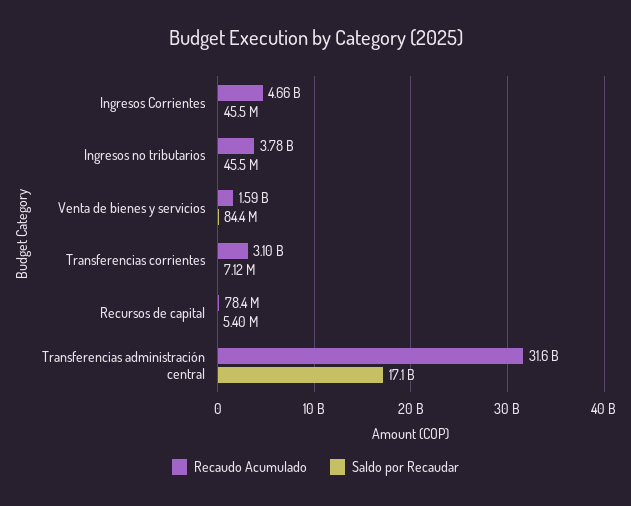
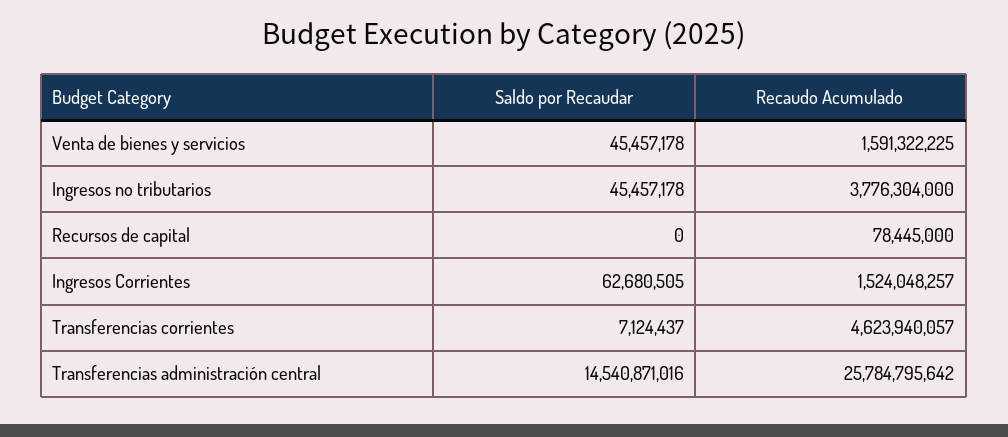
  {
    "Recaudo Acumulado": {
-     "Ingresos Corrientes": 4660000000,
+     "Ingresos Corrientes": 1524048257,
      "Ingresos no tributarios": 3776304000,
      "Venta de bienes y servicios": 1591322225,
-     "Transferencias corrientes": 3100000000,
+     "Transferencias corrientes": 4623940057,
      "Recursos de capital": 78445000,
-     "Transferencias administración central": 31600000000
+     "Transferencias administración central": 25784795642
    },
    "Saldo por Recaudar": {
-     "Ingresos Corrientes": 45500000,
+     "Ingresos Corrientes": 62680505,
      "Ingresos no tributarios": 45457178,
-     "Venta de bienes y servicios": 84400000,
+     "Venta de bienes y servicios": 45457178,
      "Transferencias corrientes": 7124437,
-     "Recursos de capital": 5400000,
+     "Recursos de capital": 0,
-     "Transferencias administración central": 17100000000
+     "Transferencias administración central": 14540871016
    }
  }

